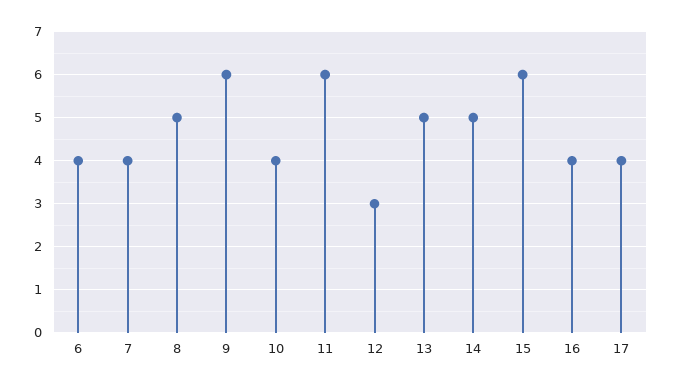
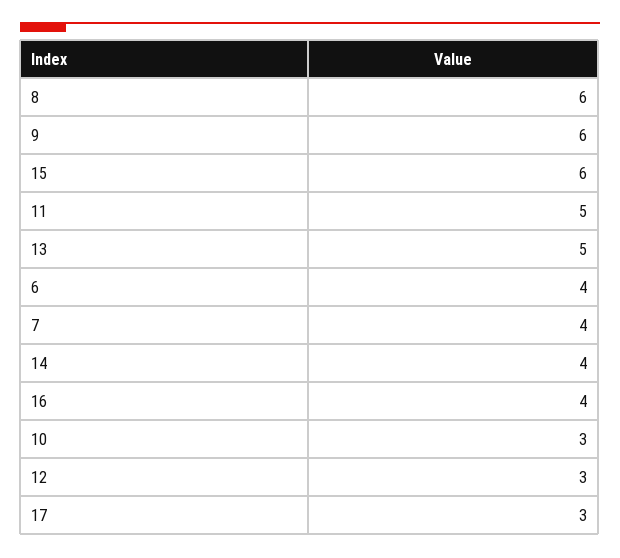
  {
    "6": 4,
    "7": 4,
-   "8": 5,
+   "8": 6,
    "9": 6,
-   "10": 4,
+   "10": 3,
-   "11": 6,
+   "11": 5,
    "12": 3,
    "13": 5,
-   "14": 5,
+   "14": 4,
    "15": 6,
    "16": 4,
-   "17": 4
+   "17": 3
  }

